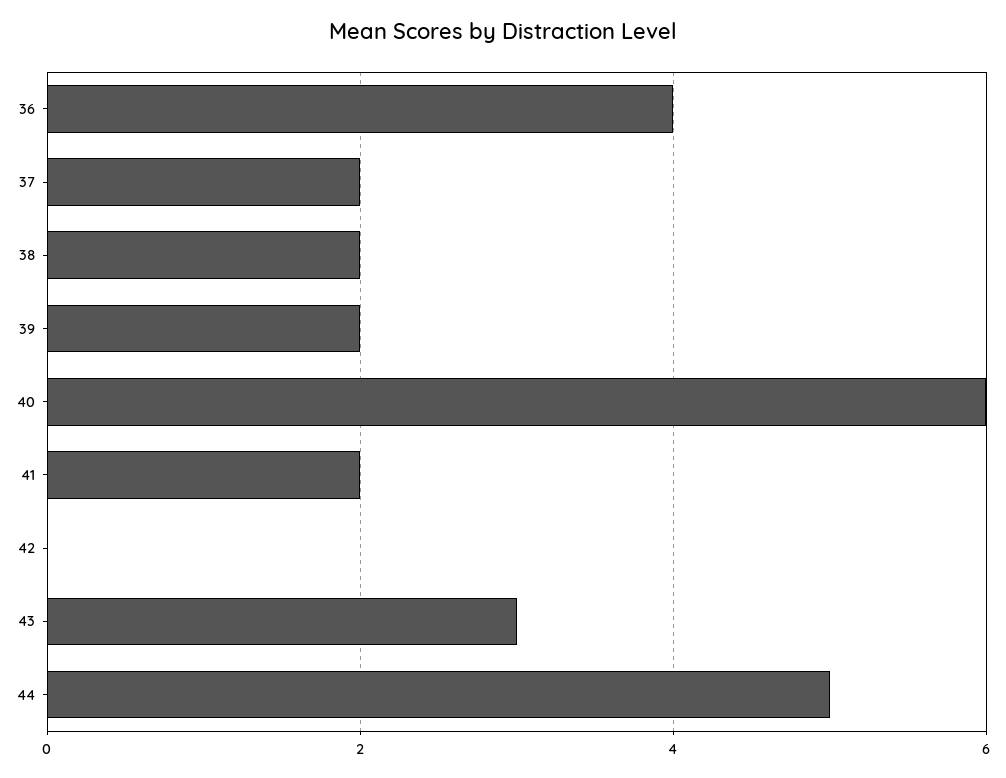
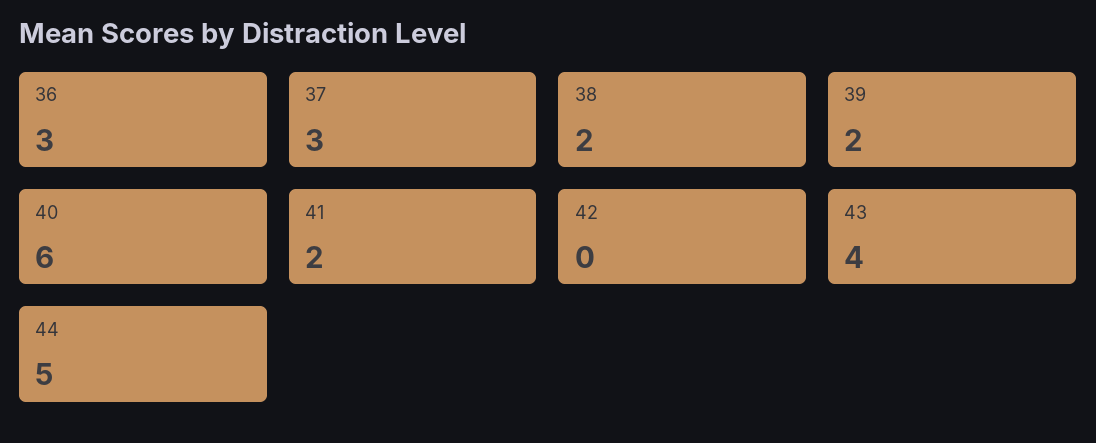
  {
-   "36": 4,
+   "36": 3,
-   "37": 2,
+   "37": 3,
    "38": 2,
    "39": 2,
    "40": 6,
    "41": 2,
    "42": 0,
-   "43": 3,
+   "43": 4,
    "44": 5
  }

